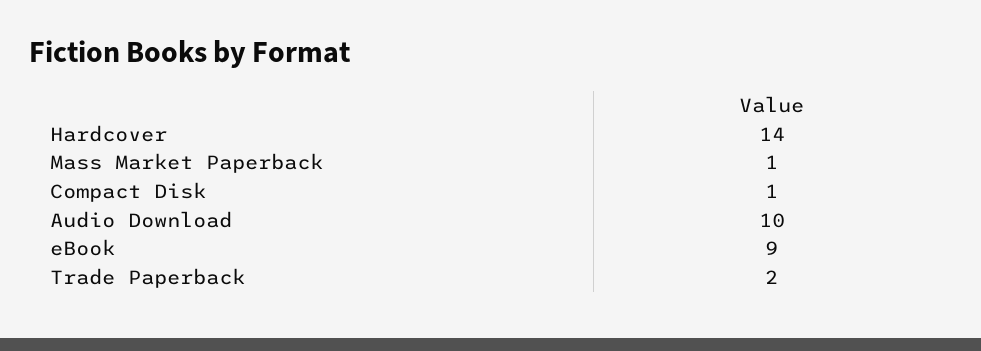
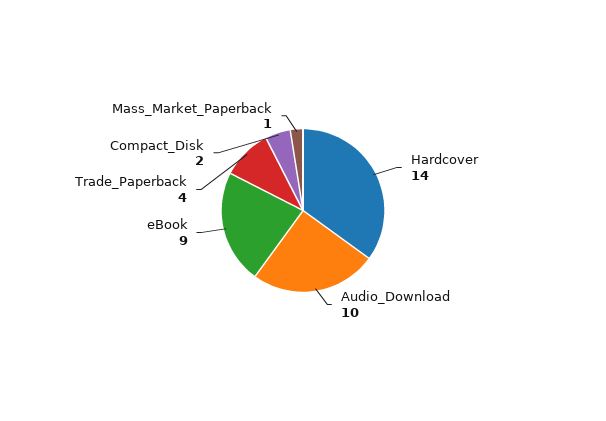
  {
    "Hardcover": 14,
    "Mass Market Paperback": 1,
-   "Compact Disk": 1,
+   "Compact Disk": 2,
    "Audio Download": 10,
    "eBook": 9,
-   "Trade Paperback": 2
+   "Trade Paperback": 4
  }

